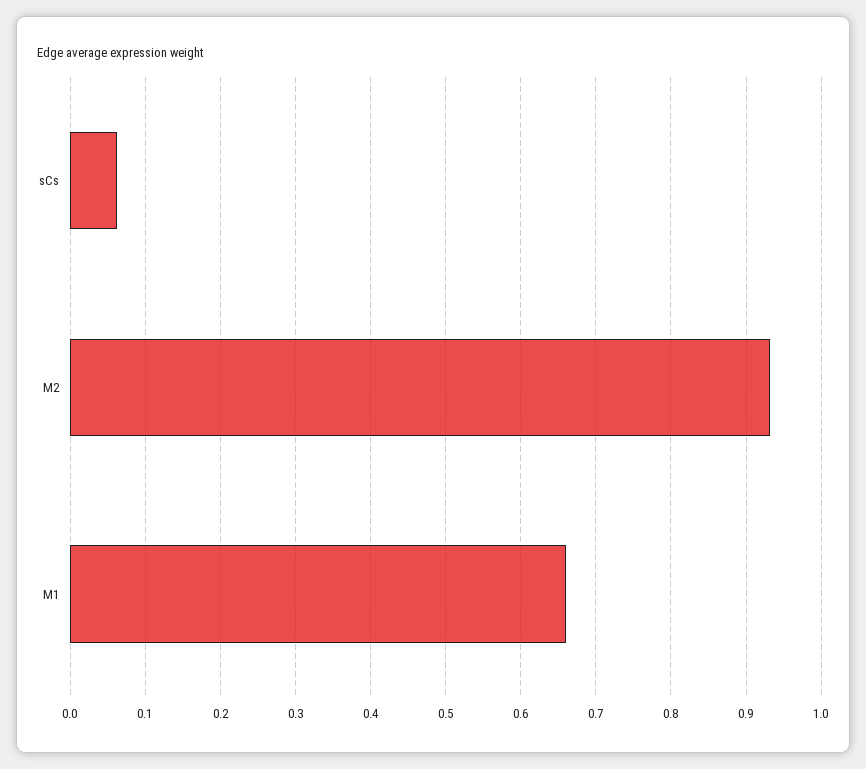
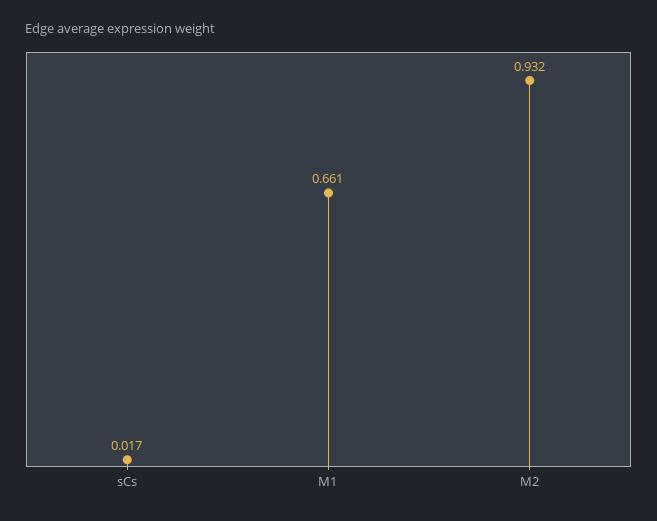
  {
-   "sCs": 0.06,
+   "sCs": 0.017,
    "M2": 0.932,
    "M1": 0.661
  }

